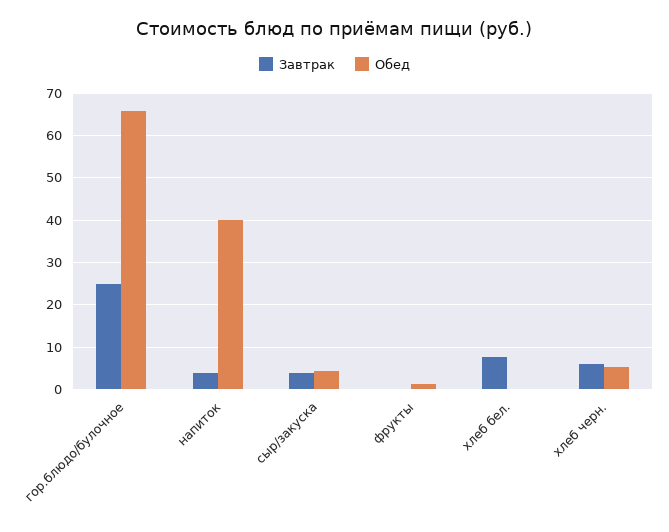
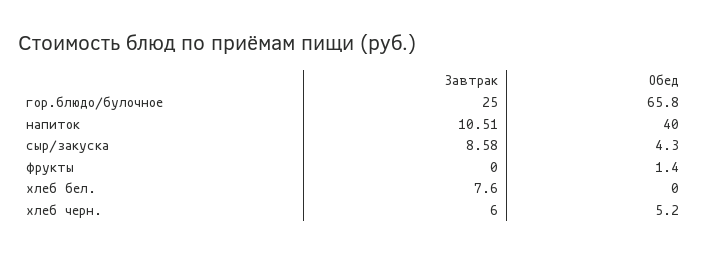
  {
    "Завтрак": {
      "гор.блюдо/булочное": 25,
-     "напиток": 4,
+     "напиток": 10.51,
-     "сыр/закуска": 4,
+     "сыр/закуска": 8.58,
      "фрукты": 0,
      "хлеб бел.": 7.6,
      "хлеб черн.": 6
    },
    "Обед": {
      "гор.блюдо/булочное": 65.8,
      "напиток": 40,
      "сыр/закуска": 4.3,
      "фрукты": 1.4,
      "хлеб бел.": 0,
      "хлеб черн.": 5.2
    }
  }

